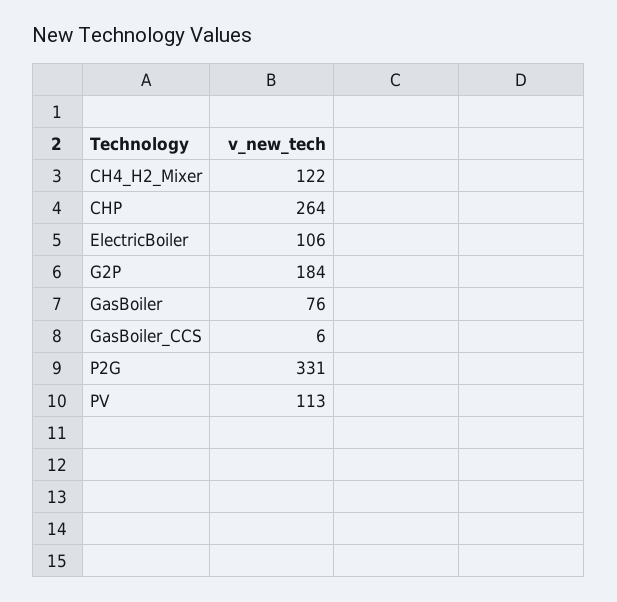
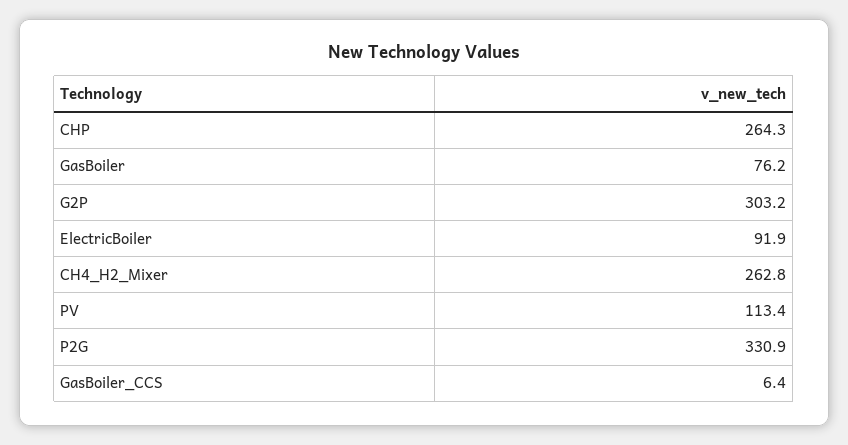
  {
-   "CH4_H2_Mixer": 122,
+   "CH4_H2_Mixer": 262.8,
    "CHP": 264.3,
-   "ElectricBoiler": 106,
+   "ElectricBoiler": 91.9,
-   "G2P": 184,
+   "G2P": 303.2,
    "GasBoiler": 76.2,
    "GasBoiler_CCS": 6.4,
    "P2G": 330.9,
    "PV": 113.4
  }

